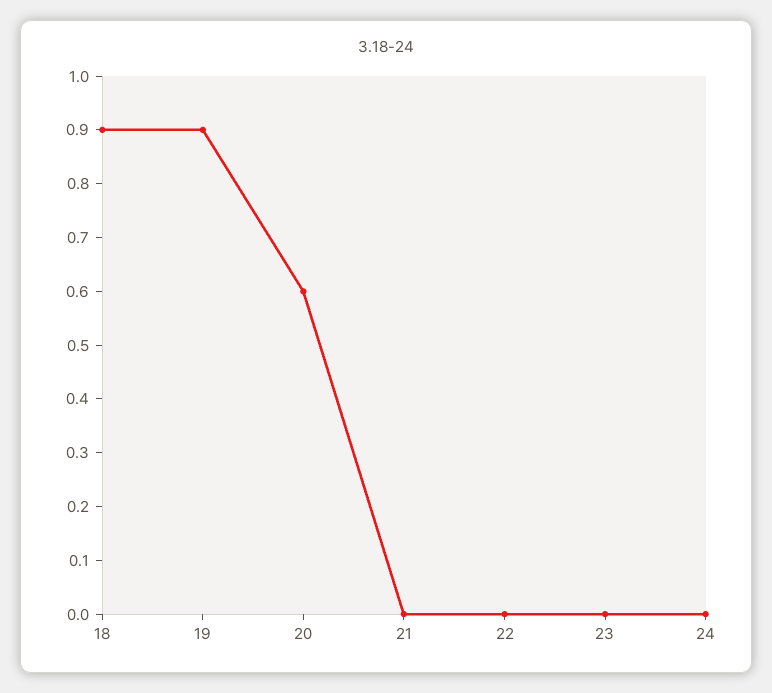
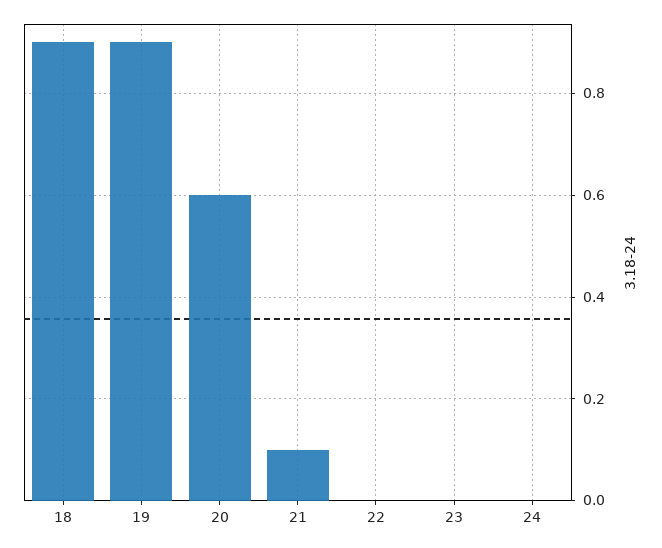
  {
    "18": 0.9,
    "19": 0.9,
    "20": 0.6,
-   "21": 0,
+   "21": 0.1,
    "22": 0,
    "23": 0,
    "24": 0
  }

